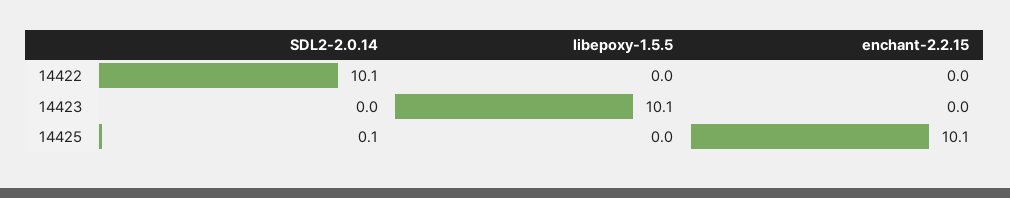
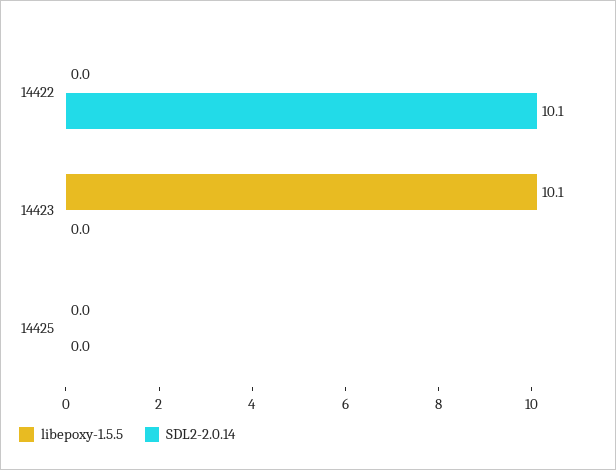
  {
    "SDL2-2.0.14": {
      "14422": 10.1,
      "14423": 0,
-     "14425": 0.1
+     "14425": 0
    },
    "libepoxy-1.5.5": {
      "14422": 0,
      "14423": 10.1,
      "14425": 0
-   },
+   }
-   "enchant-2.2.15": {
-     "14422": 0,
-     "14423": 0,
-     "14425": 10.1
-   }
  }

